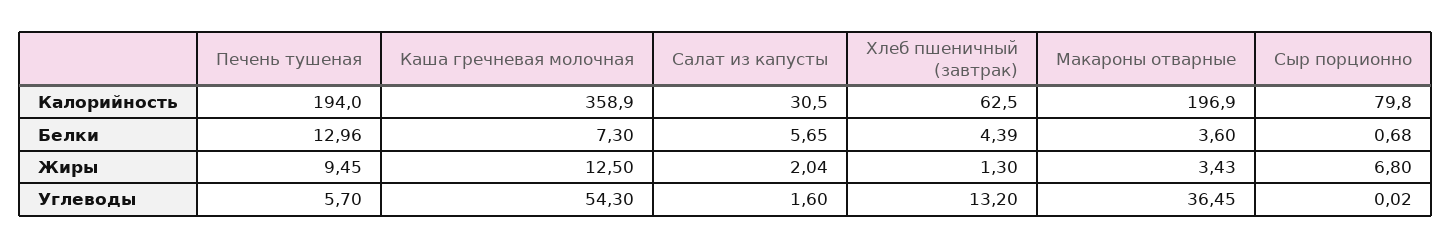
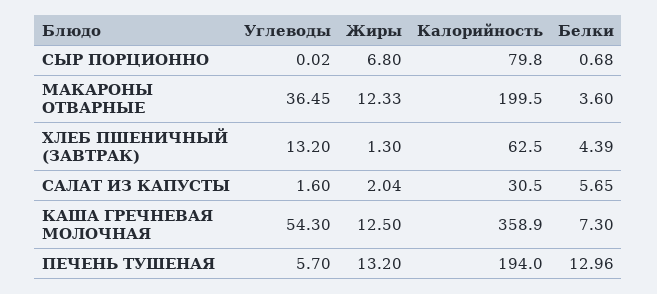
  {
    "Печень тушеная": {
      "Калорийность": 194,
      "Белки": 12.96,
-     "Жиры": 9.45,
+     "Жиры": 13.2,
      "Углеводы": 5.7
    },
    "Каша гречневая молочная": {
      "Калорийность": 358.9,
      "Белки": 7.3,
      "Жиры": 12.5,
      "Углеводы": 54.3
    },
    "Салат из капусты": {
      "Калорийность": 30.5,
      "Белки": 5.65,
      "Жиры": 2.04,
      "Углеводы": 1.6
    },
    "Хлеб пшеничный (завтрак)": {
      "Калорийность": 62.5,
      "Белки": 4.39,
      "Жиры": 1.3,
      "Углеводы": 13.2
    },
    "Макароны отварные": {
-     "Калорийность": 196.9,
+     "Калорийность": 199.5,
      "Белки": 3.6,
-     "Жиры": 3.43,
+     "Жиры": 12.33,
      "Углеводы": 36.45
    },
    "Сыр порционно": {
      "Калорийность": 79.8,
      "Белки": 0.68,
      "Жиры": 6.8,
      "Углеводы": 0.02
    }
  }

